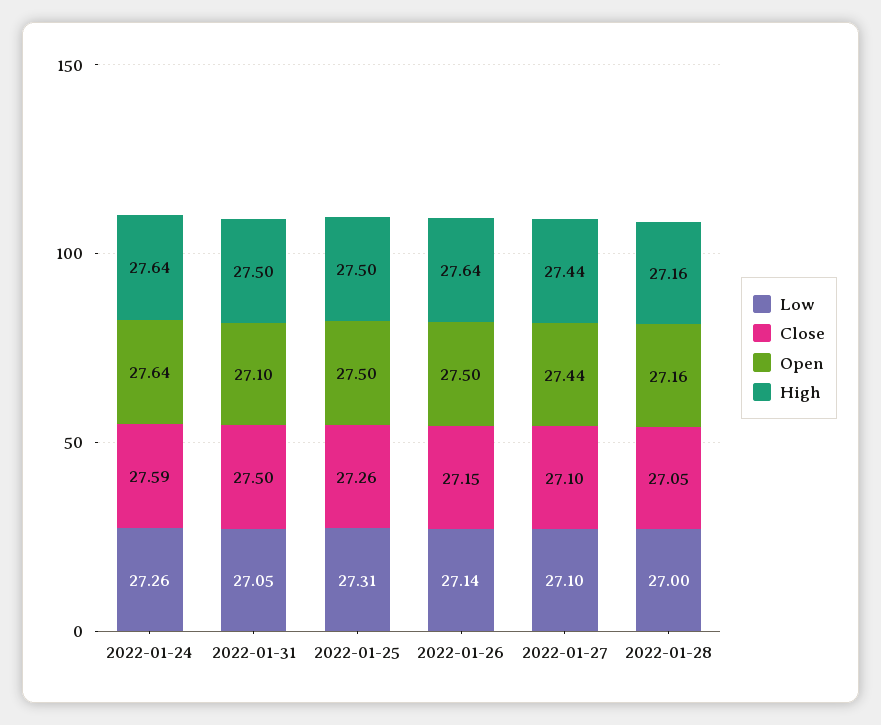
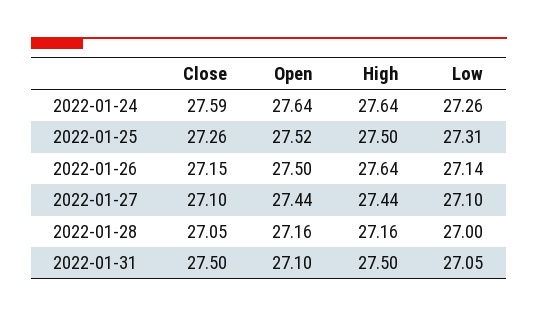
  {
    "Low": {
      "2022-01-24": 27.26,
      "2022-01-31": 27.05,
      "2022-01-25": 27.31,
      "2022-01-26": 27.14,
      "2022-01-27": 27.1,
      "2022-01-28": 27
    },
    "Close": {
      "2022-01-24": 27.59,
      "2022-01-31": 27.5,
      "2022-01-25": 27.26,
      "2022-01-26": 27.15,
      "2022-01-27": 27.1,
      "2022-01-28": 27.05
    },
    "Open": {
      "2022-01-24": 27.64,
      "2022-01-31": 27.1,
-     "2022-01-25": 27.5,
+     "2022-01-25": 27.52,
      "2022-01-26": 27.5,
      "2022-01-27": 27.44,
      "2022-01-28": 27.16
    },
    "High": {
      "2022-01-24": 27.64,
      "2022-01-31": 27.5,
      "2022-01-25": 27.5,
      "2022-01-26": 27.64,
      "2022-01-27": 27.44,
      "2022-01-28": 27.16
    }
  }

